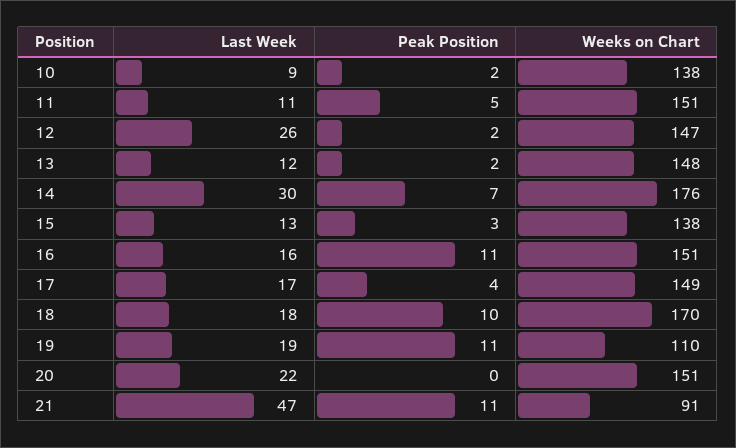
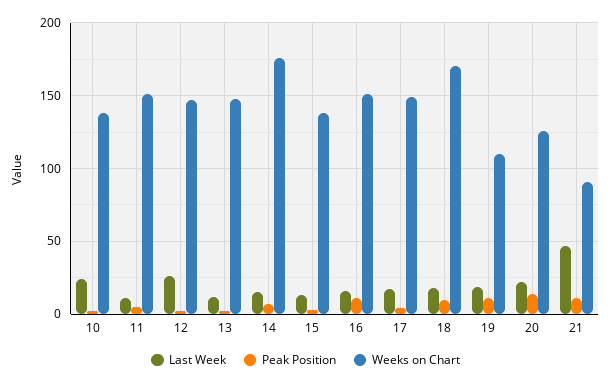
  {
    "Last Week": {
-     "10": 9,
+     "10": 25,
      "11": 11,
      "12": 26,
      "13": 12,
-     "14": 30,
+     "14": 15,
      "15": 13,
      "16": 16,
      "17": 17,
      "18": 18,
      "19": 19,
      "20": 22,
      "21": 47
    },
    "Peak Position": {
      "10": 2,
      "11": 5,
      "12": 2,
      "13": 2,
      "14": 7,
      "15": 3,
      "16": 11,
      "17": 4,
      "18": 10,
      "19": 11,
-     "20": 0,
+     "20": 15,
      "21": 11
    },
    "Weeks on Chart": {
      "10": 138,
      "11": 151,
      "12": 147,
      "13": 148,
      "14": 176,
      "15": 138,
      "16": 151,
      "17": 149,
      "18": 170,
      "19": 110,
-     "20": 151,
+     "20": 125,
      "21": 91
    }
  }

